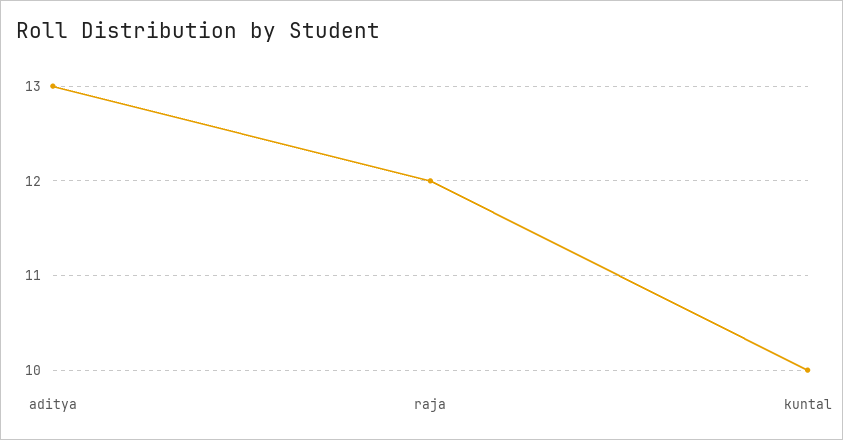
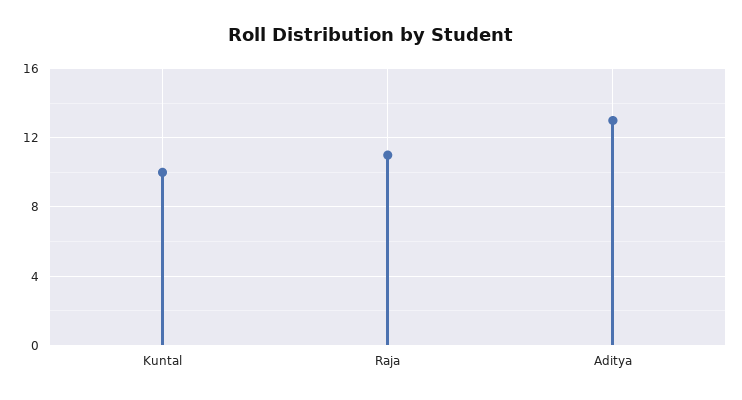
  {
    "aditya": 13,
-   "raja": 12,
+   "raja": 11,
    "kuntal": 10
  }

